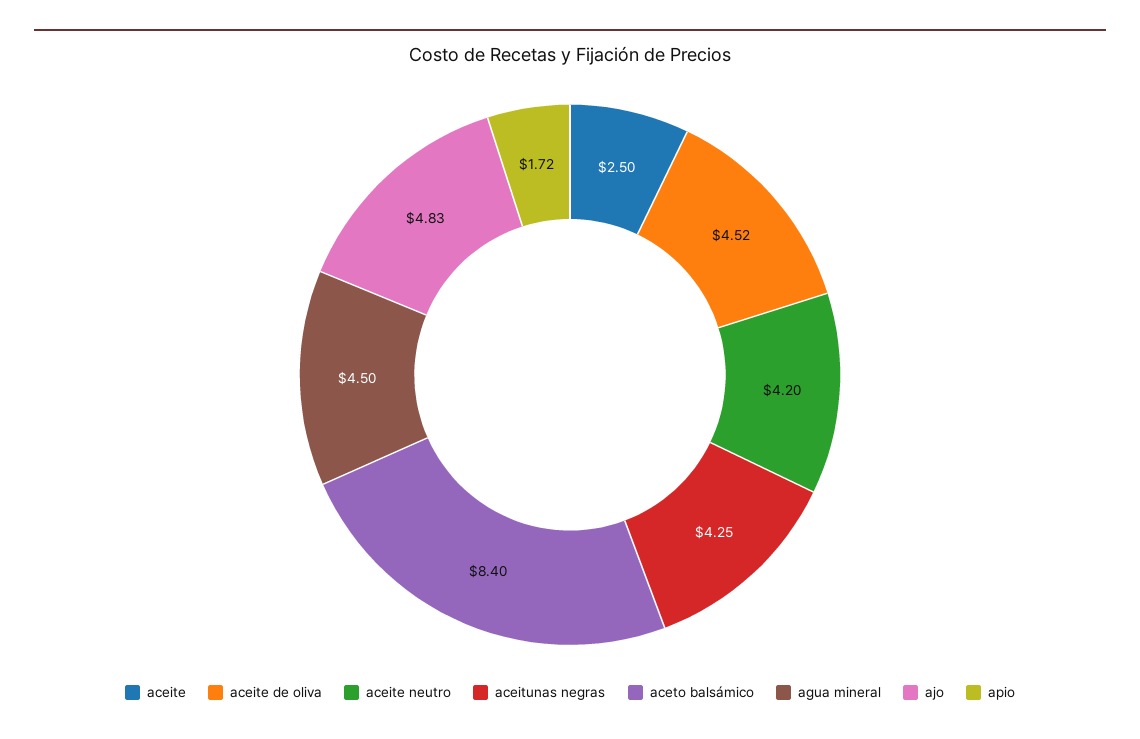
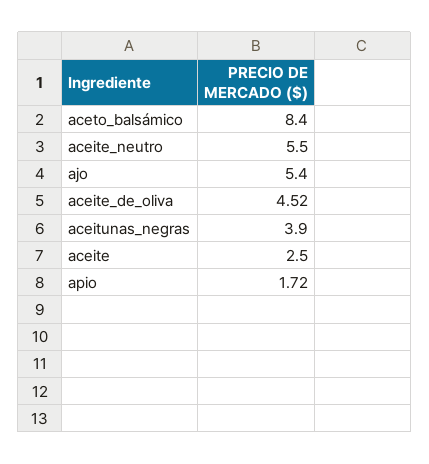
  {
    "aceite": 2.5,
    "aceite de oliva": 4.52,
-   "aceite neutro": 4.2,
+   "aceite neutro": 5.5,
-   "aceitunas negras": 4.25,
+   "aceitunas negras": 3.9,
    "aceto balsámico": 8.4,
-   "agua mineral": 4.5,
-   "ajo": 4.83,
+   "ajo": 5.4,
    "apio": 1.72
  }

